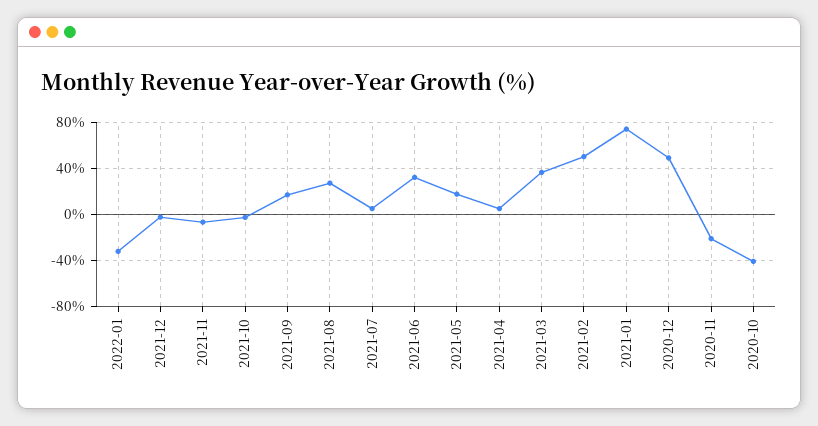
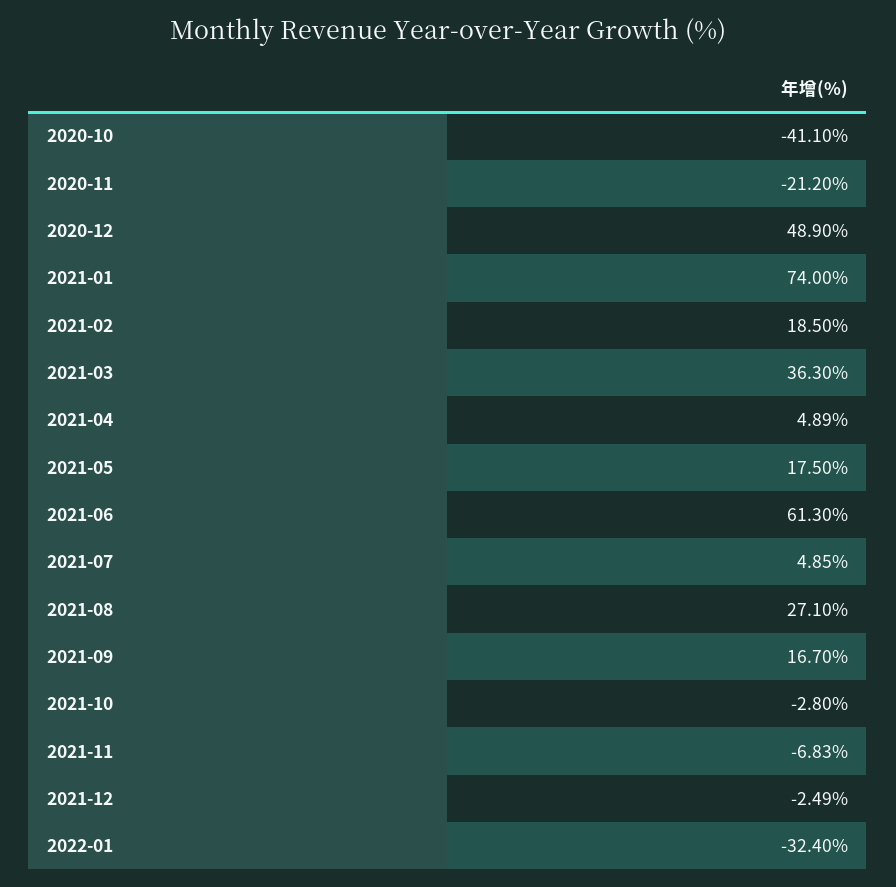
  {
    "2022-01": -32.4,
    "2021-12": -2.49,
    "2021-11": -6.83,
    "2021-10": -2.8,
    "2021-09": 16.7,
    "2021-08": 27.1,
    "2021-07": 4.85,
-   "2021-06": 30,
+   "2021-06": 61.3,
    "2021-05": 17.5,
    "2021-04": 4.89,
    "2021-03": 36.3,
-   "2021-02": 50,
+   "2021-02": 18.5,
    "2021-01": 74,
    "2020-12": 48.9,
    "2020-11": -21.2,
    "2020-10": -41.1
  }

